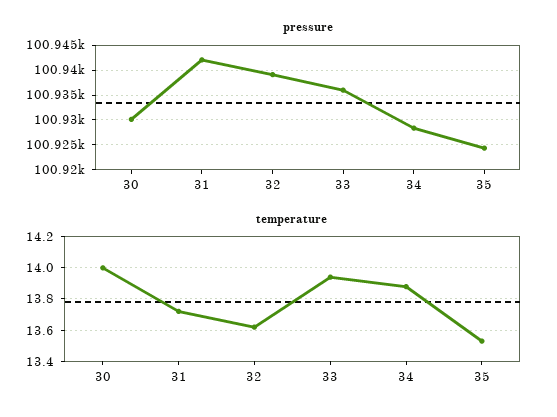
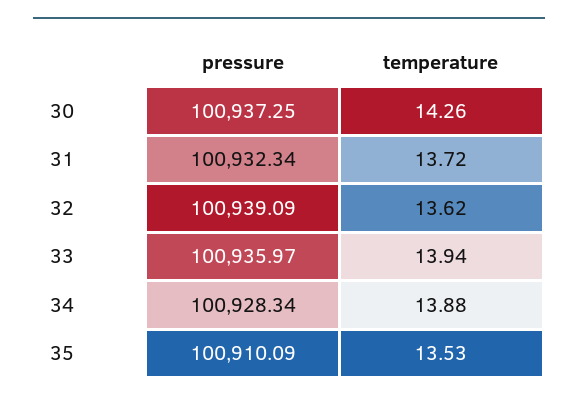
  {
    "pressure": {
-     "30": 100930,
+     "30": 100937.25,
-     "31": 100942.5,
+     "31": 100932.34,
      "32": 100939.09,
      "33": 100935.97,
      "34": 100928.34,
-     "35": 100925
+     "35": 100910.09
    },
    "temperature": {
-     "30": 14,
+     "30": 14.26,
      "31": 13.72,
      "32": 13.62,
      "33": 13.94,
      "34": 13.88,
      "35": 13.53
    }
  }

